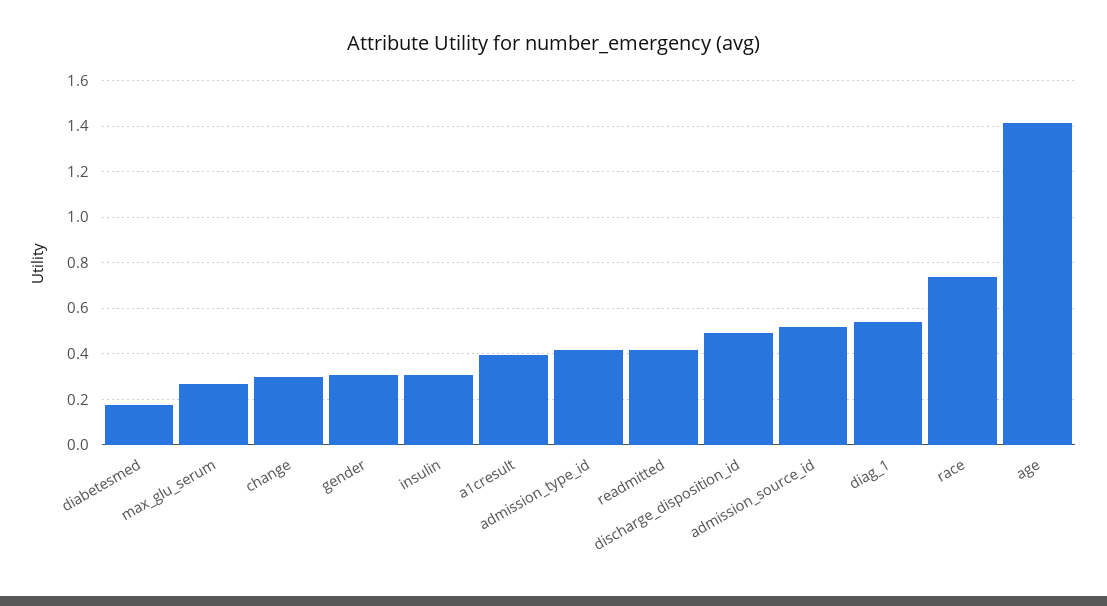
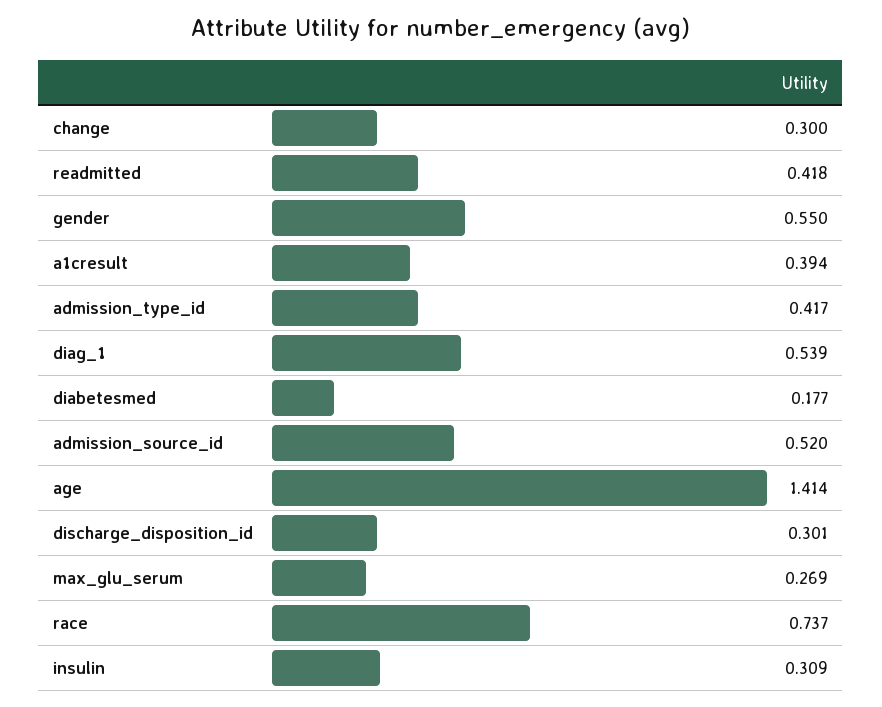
  {
    "diabetesmed": 0.177,
    "max_glu_serum": 0.269,
    "change": 0.3,
-   "gender": 0.3,
+   "gender": 0.55,
    "insulin": 0.309,
    "a1cresult": 0.394,
    "admission_type_id": 0.417,
    "readmitted": 0.418,
-   "discharge_disposition_id": 0.5,
+   "discharge_disposition_id": 0.301,
    "admission_source_id": 0.52,
    "diag_1": 0.539,
    "race": 0.737,
    "age": 1.414
  }

